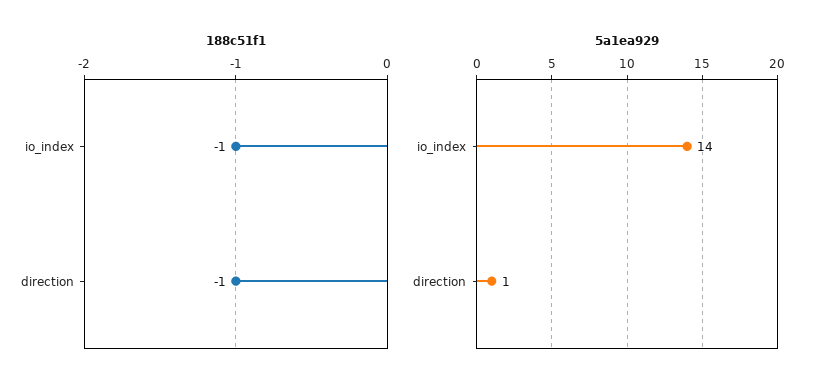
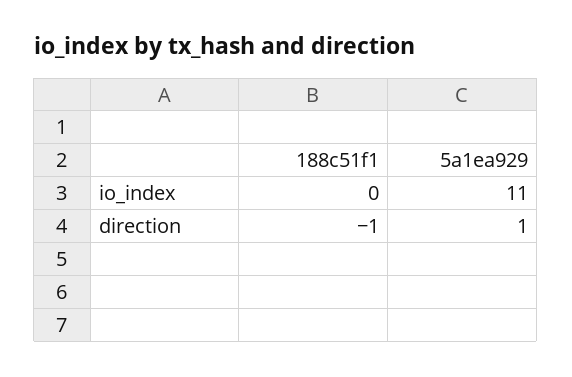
  {
    "188c51f1": {
-     "io_index": -1,
+     "io_index": 0,
      "direction": -1
    },
    "5a1ea929": {
-     "io_index": 14,
+     "io_index": 11,
      "direction": 1
    }
  }

